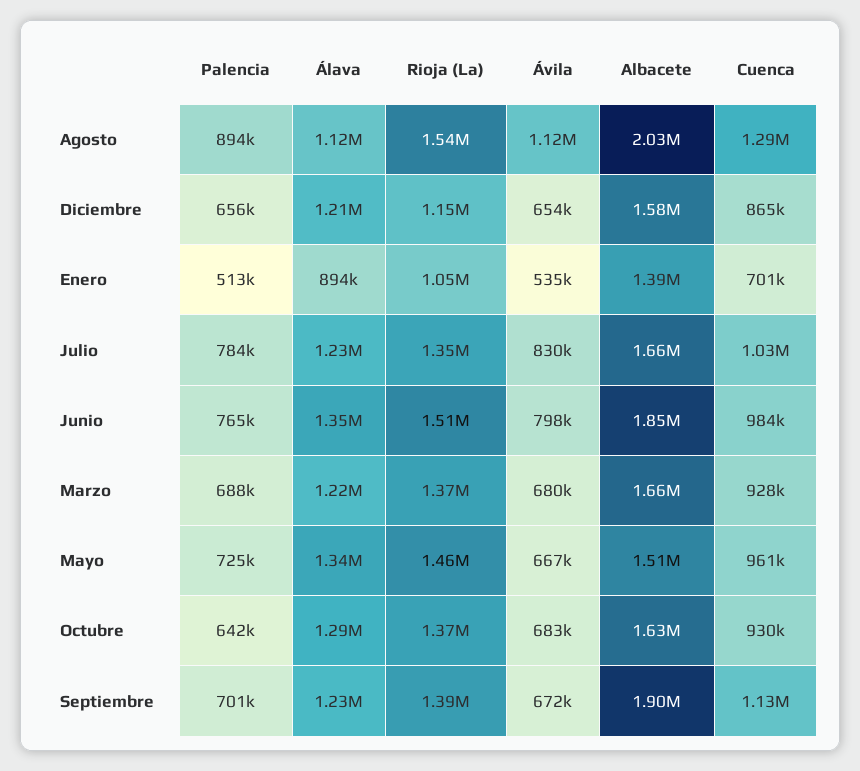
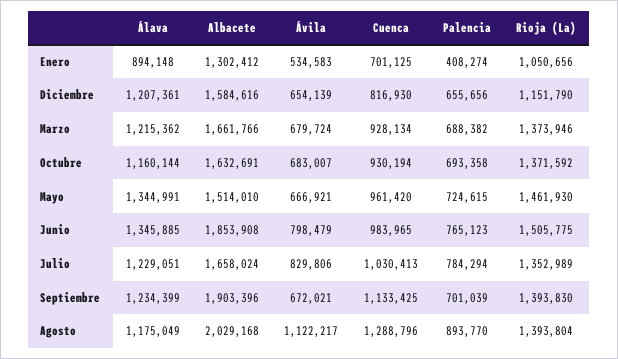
  {
    "Palencia": {
      "Agosto": 893770,
      "Diciembre": 655656,
-     "Enero": 513000,
+     "Enero": 408274,
      "Julio": 784294,
      "Junio": 765123,
      "Marzo": 688382,
      "Mayo": 724615,
-     "Octubre": 642000,
+     "Octubre": 693358,
      "Septiembre": 701039
    },
    "Álava": {
-     "Agosto": 1120000,
+     "Agosto": 1175049,
      "Diciembre": 1207361,
      "Enero": 894148,
      "Julio": 1229051,
      "Junio": 1345885,
      "Marzo": 1215362,
      "Mayo": 1344991,
-     "Octubre": 1290000,
+     "Octubre": 1160144,
      "Septiembre": 1234399
    },
    "Rioja (La)": {
-     "Agosto": 1540000,
+     "Agosto": 1393804,
      "Diciembre": 1151790,
      "Enero": 1050656,
      "Julio": 1352989,
      "Junio": 1505775,
      "Marzo": 1373946,
      "Mayo": 1461930,
      "Octubre": 1371592,
      "Septiembre": 1393830
    },
    "Ávila": {
      "Agosto": 1122217,
      "Diciembre": 654139,
      "Enero": 534583,
      "Julio": 829806,
      "Junio": 798479,
      "Marzo": 679724,
      "Mayo": 666921,
      "Octubre": 683007,
      "Septiembre": 672021
    },
    "Albacete": {
      "Agosto": 2029168,
      "Diciembre": 1584616,
-     "Enero": 1390000,
+     "Enero": 1302412,
      "Julio": 1658024,
      "Junio": 1853908,
      "Marzo": 1661766,
      "Mayo": 1514010,
      "Octubre": 1632691,
      "Septiembre": 1903396
    },
    "Cuenca": {
      "Agosto": 1288796,
-     "Diciembre": 865000,
+     "Diciembre": 816930,
      "Enero": 701125,
      "Julio": 1030413,
      "Junio": 983965,
      "Marzo": 928134,
      "Mayo": 961420,
      "Octubre": 930194,
      "Septiembre": 1133425
    }
  }

